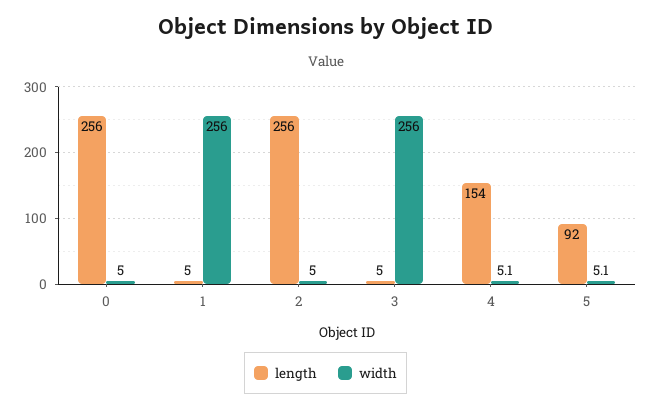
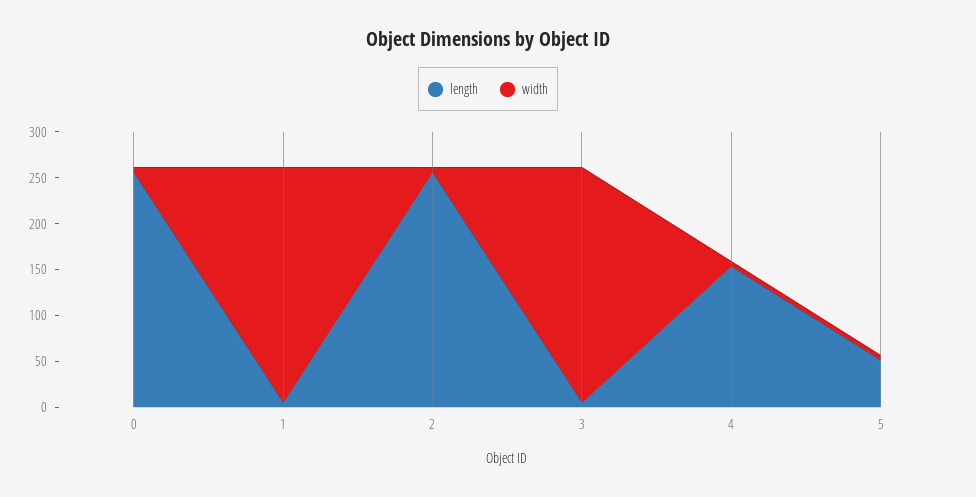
  {
    "length": {
      "0": 256,
      "1": 5,
      "2": 256,
      "3": 5,
      "4": 154,
-     "5": 92
+     "5": 50
    },
    "width": {
      "0": 5,
      "1": 256,
      "2": 5,
      "3": 256,
      "4": 5.1,
      "5": 5.1
    }
  }

